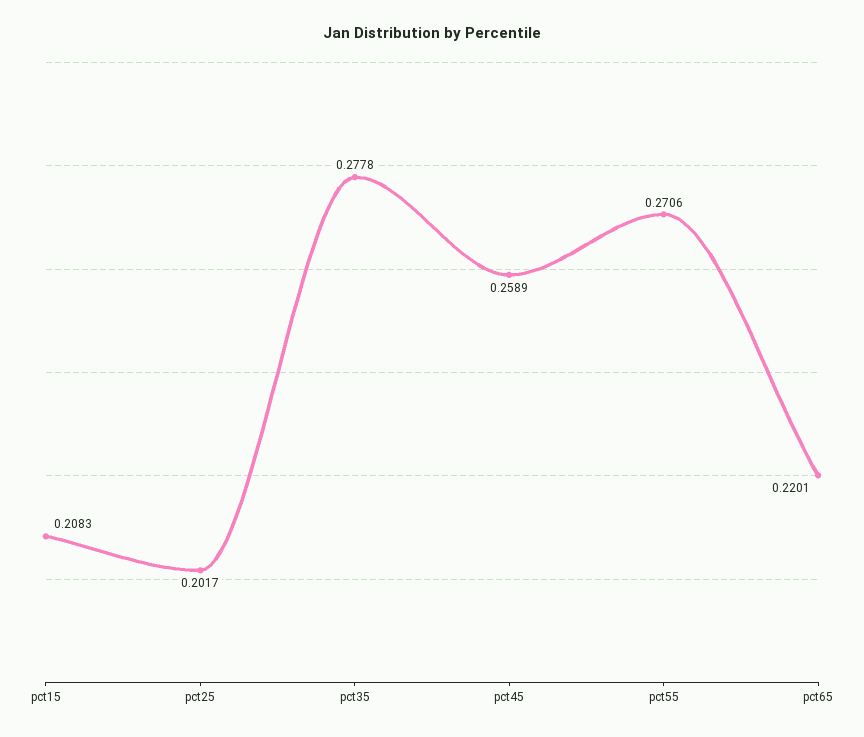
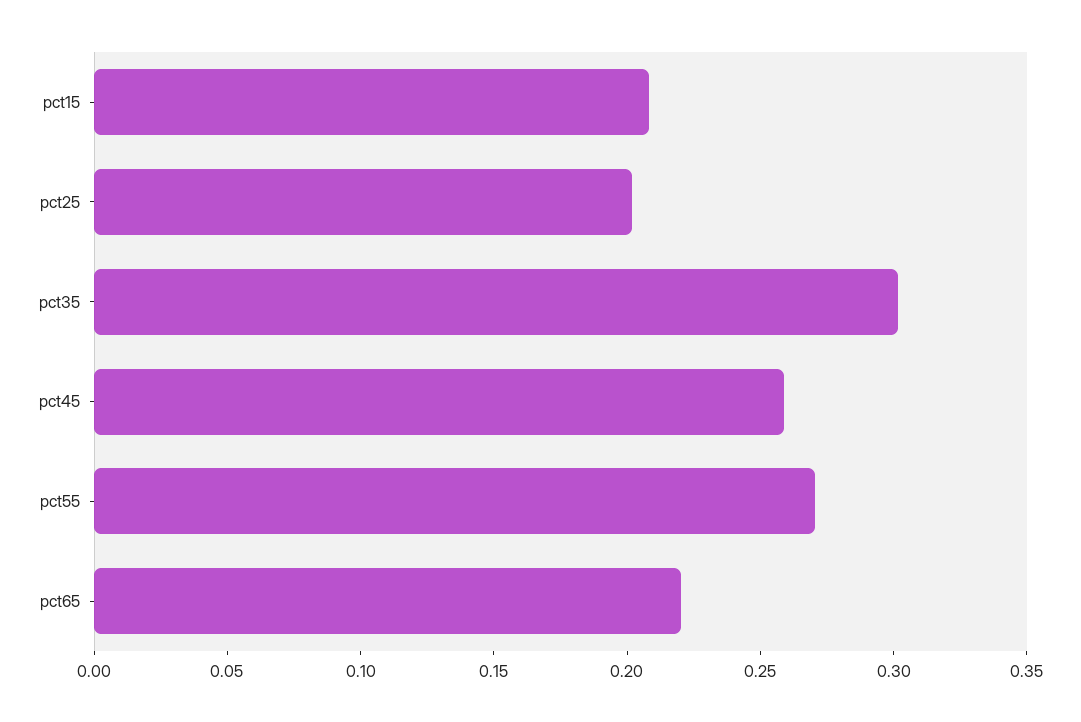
  {
    "pct15": 0.2083,
    "pct25": 0.2017,
-   "pct35": 0.2778,
+   "pct35": 0.3,
    "pct45": 0.2589,
    "pct55": 0.2706,
    "pct65": 0.2201
  }

